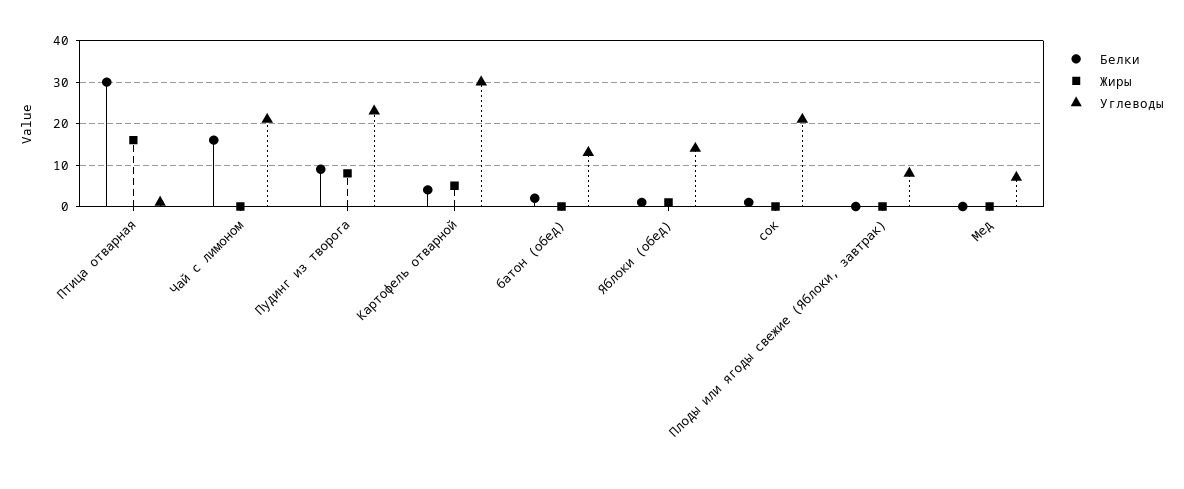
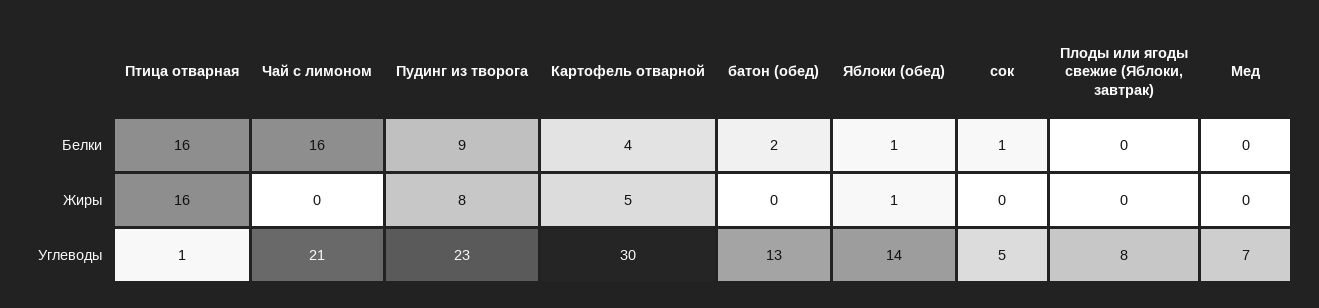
  {
    "Белки": {
-     "Птица отварная": 30,
+     "Птица отварная": 16,
      "Чай с лимоном": 16,
      "Пудинг из творога": 9,
      "Картофель отварной": 4,
      "батон (обед)": 2,
      "Яблоки (обед)": 1,
      "сок": 1,
      "Плоды или ягоды свежие (Яблоки, завтрак)": 0,
      "Мед": 0
    },
    "Жиры": {
      "Птица отварная": 16,
      "Чай с лимоном": 0,
      "Пудинг из творога": 8,
      "Картофель отварной": 5,
      "батон (обед)": 0,
      "Яблоки (обед)": 1,
      "сок": 0,
      "Плоды или ягоды свежие (Яблоки, завтрак)": 0,
      "Мед": 0
    },
    "Углеводы": {
      "Птица отварная": 1,
      "Чай с лимоном": 21,
      "Пудинг из творога": 23,
      "Картофель отварной": 30,
      "батон (обед)": 13,
      "Яблоки (обед)": 14,
-     "сок": 20,
+     "сок": 5,
      "Плоды или ягоды свежие (Яблоки, завтрак)": 8,
      "Мед": 7
    }
  }

